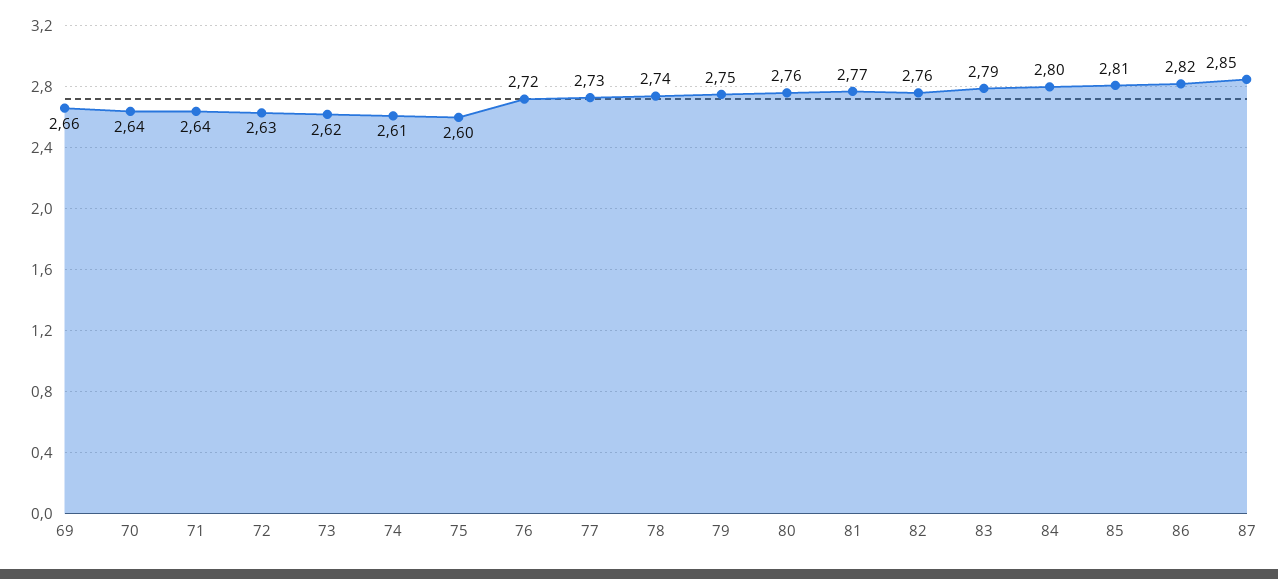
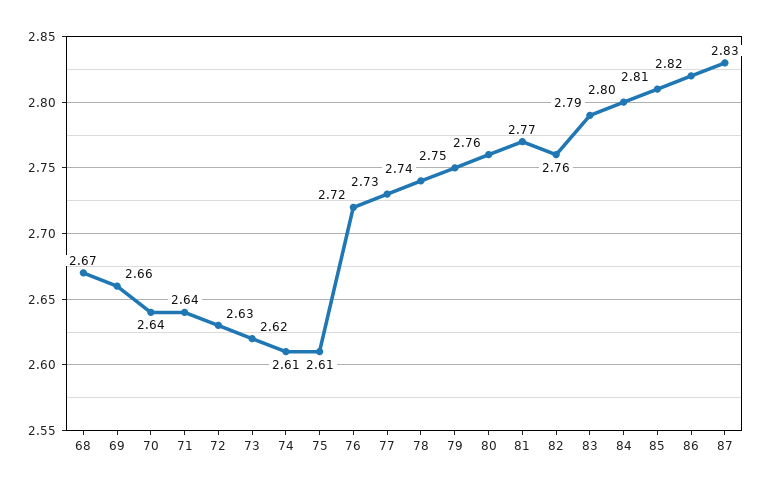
  {
    "69": 2.66,
    "70": 2.64,
    "71": 2.64,
    "72": 2.63,
    "73": 2.62,
    "74": 2.61,
-   "75": 2.6,
+   "75": 2.61,
    "76": 2.72,
    "77": 2.73,
    "78": 2.74,
    "79": 2.75,
    "80": 2.76,
    "81": 2.77,
    "82": 2.76,
    "83": 2.79,
    "84": 2.8,
    "85": 2.81,
    "86": 2.82,
-   "87": 2.85
+   "87": 2.83,
+   "68": 2.67
  }

